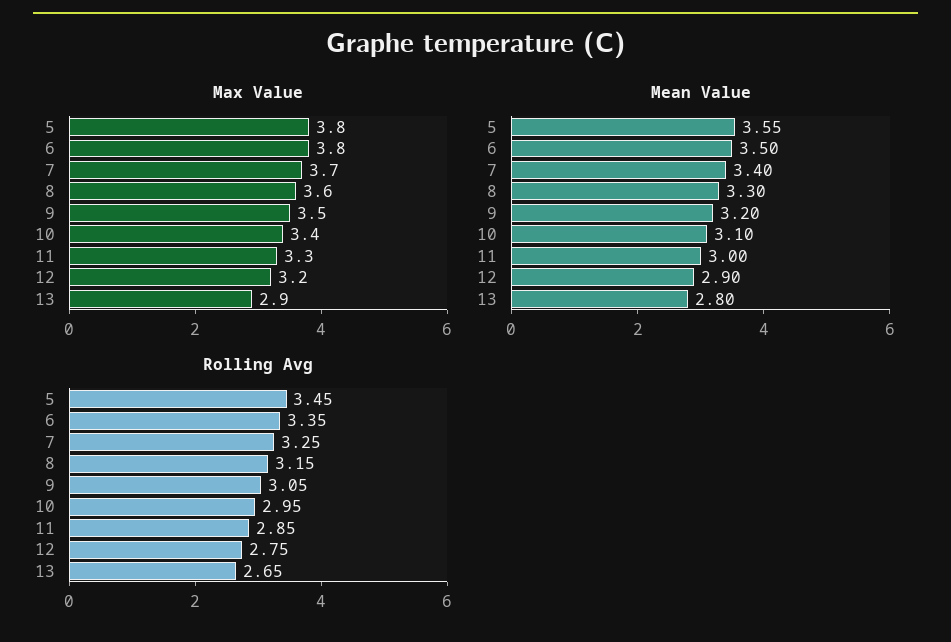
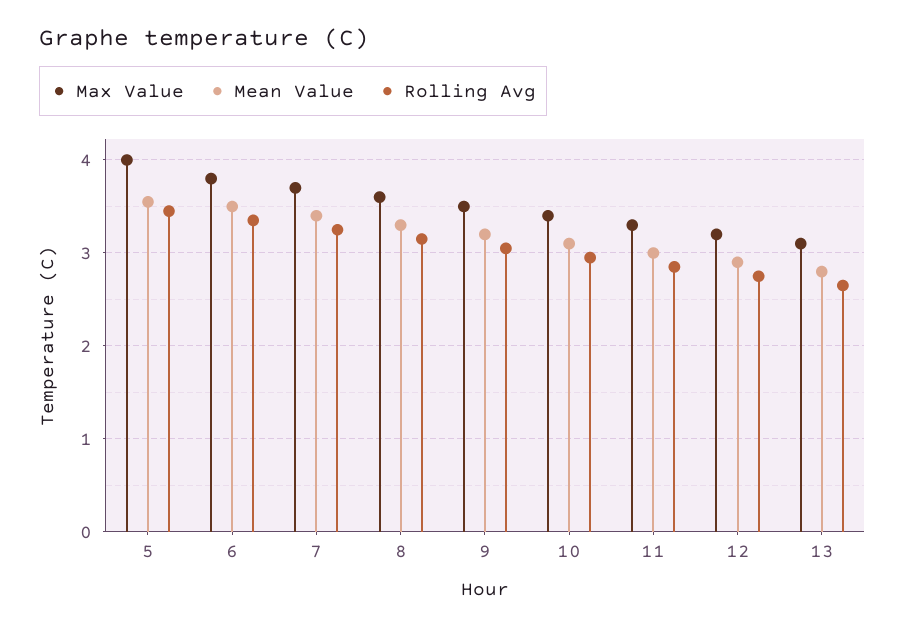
  {
    "Max Value": {
-     "5": 3.8,
+     "5": 4,
      "6": 3.8,
      "7": 3.7,
      "8": 3.6,
      "9": 3.5,
      "10": 3.4,
      "11": 3.3,
      "12": 3.2,
-     "13": 2.9
+     "13": 3.1
    },
    "Mean Value": {
      "5": 3.55,
      "6": 3.5,
      "7": 3.4,
      "8": 3.3,
      "9": 3.2,
      "10": 3.1,
      "11": 3,
      "12": 2.9,
      "13": 2.8
    },
    "Rolling Avg": {
      "5": 3.45,
      "6": 3.35,
      "7": 3.25,
      "8": 3.15,
      "9": 3.05,
      "10": 2.95,
      "11": 2.85,
      "12": 2.75,
      "13": 2.65
    }
  }

